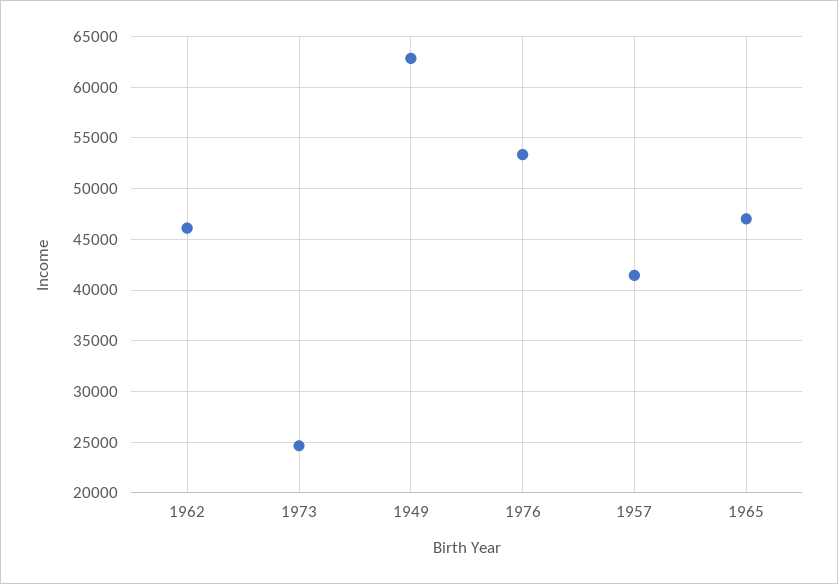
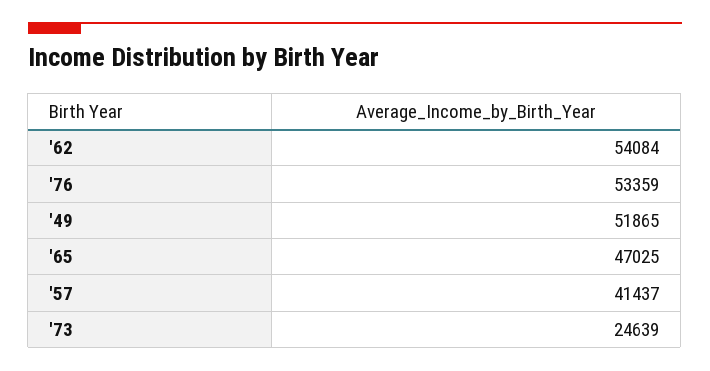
  {
-   "1962": 46000,
+   "1962": 54084,
    "1973": 24639,
-   "1949": 63000,
+   "1949": 51865,
    "1976": 53359,
    "1957": 41437,
    "1965": 47025
  }

